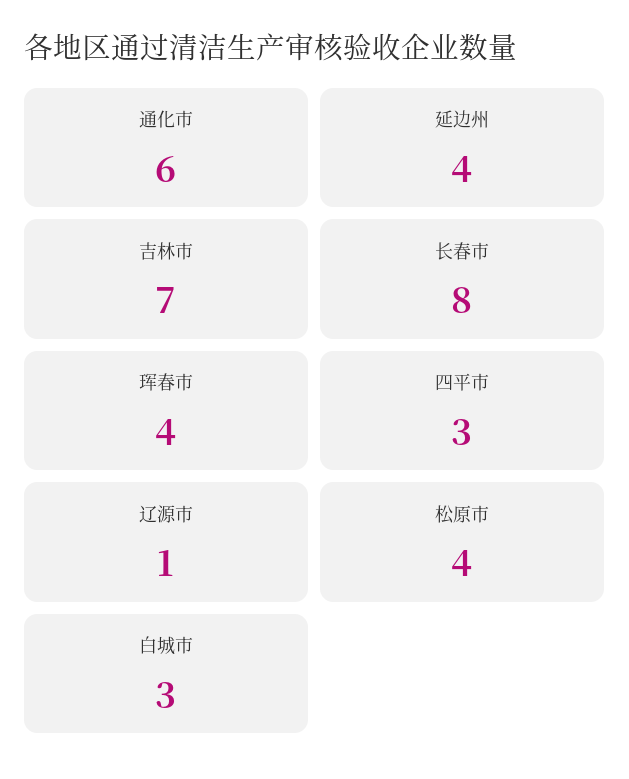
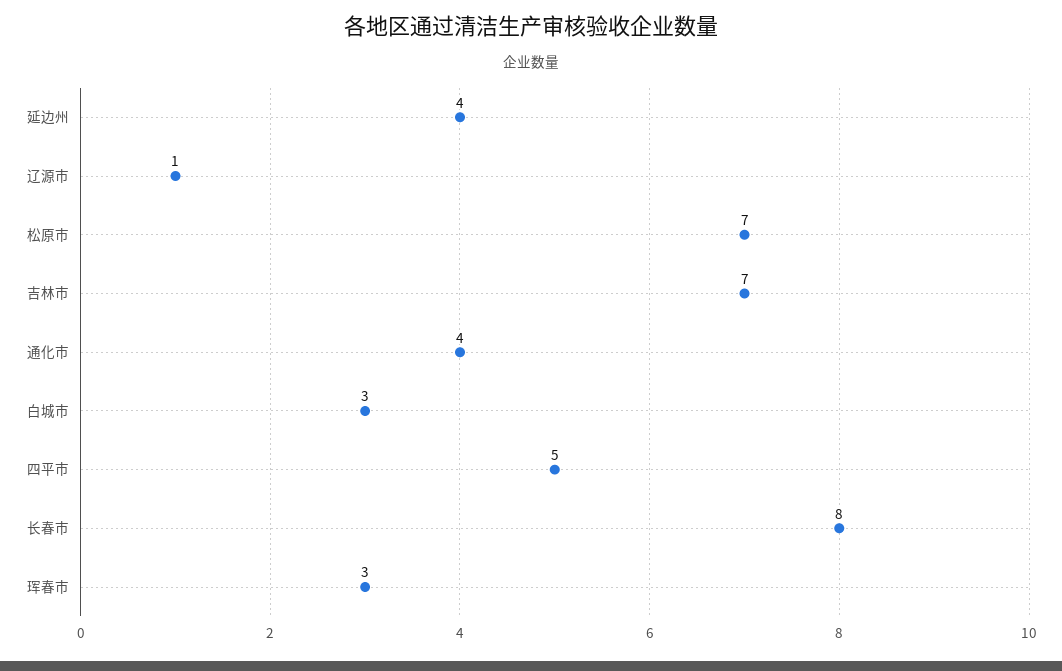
  {
-   "通化市": 6,
+   "通化市": 4,
    "延边州": 4,
    "吉林市": 7,
    "长春市": 8,
-   "珲春市": 4,
+   "珲春市": 3,
-   "四平市": 3,
+   "四平市": 5,
    "辽源市": 1,
-   "松原市": 4,
+   "松原市": 7,
    "白城市": 3
  }

